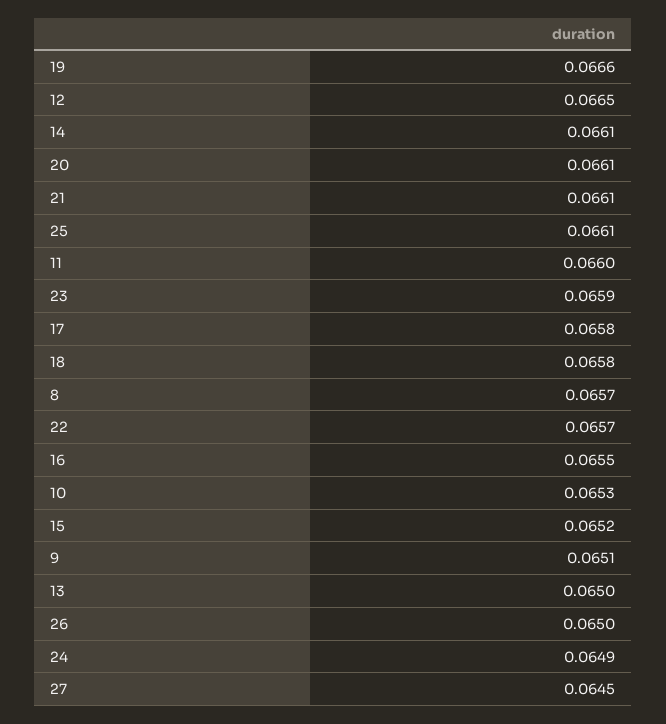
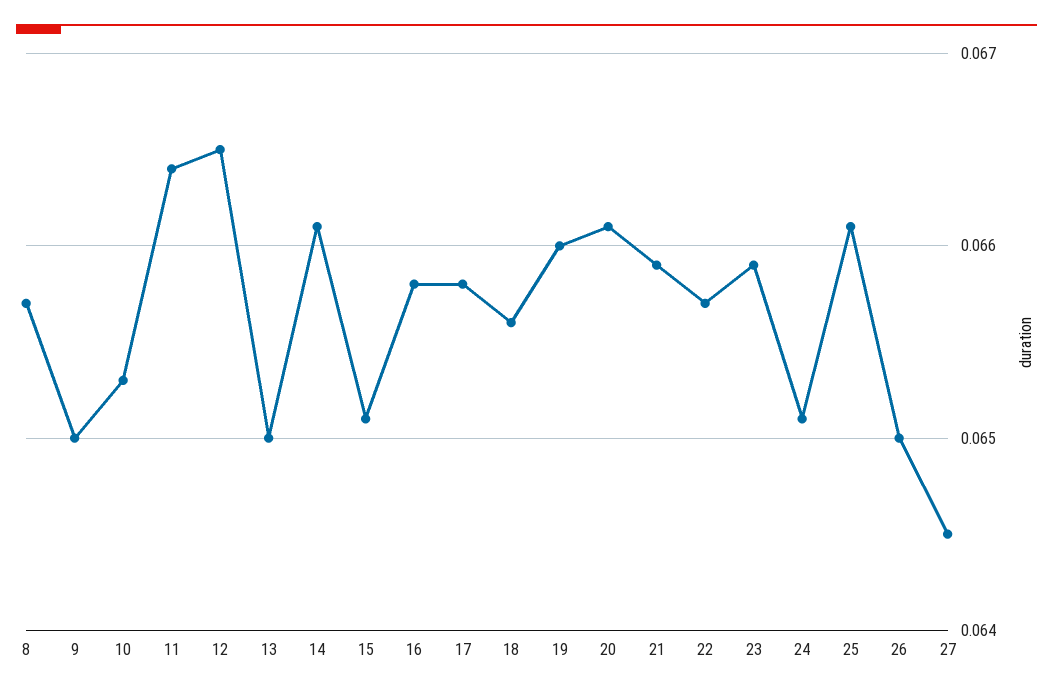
  {
-   "19": 0.0666,
+   "19": 0.066,
    "12": 0.0665,
    "14": 0.0661,
    "20": 0.0661,
-   "21": 0.0661,
+   "21": 0.0659,
    "25": 0.0661,
-   "11": 0.066,
+   "11": 0.0664,
    "23": 0.0659,
    "17": 0.0658,
-   "18": 0.0658,
+   "18": 0.0656,
    "8": 0.0657,
    "22": 0.0657,
-   "16": 0.0655,
+   "16": 0.0658,
    "10": 0.0653,
-   "15": 0.0652,
+   "15": 0.0651,
-   "9": 0.0651,
+   "9": 0.065,
    "13": 0.065,
    "26": 0.065,
-   "24": 0.0649,
+   "24": 0.0651,
    "27": 0.0645
  }

